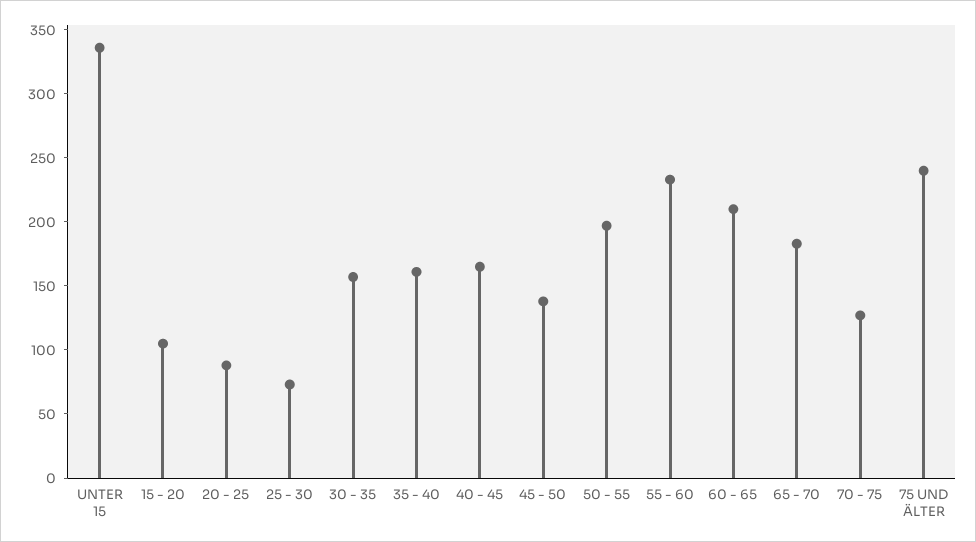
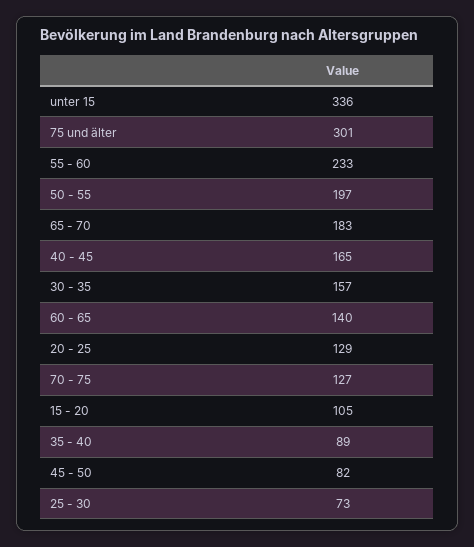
  {
    "UNTER 15": 336,
    "15 - 20": 105,
-   "20 - 25": 90,
+   "20 - 25": 129,
    "25 - 30": 73,
    "30 - 35": 157,
-   "35 - 40": 160,
+   "35 - 40": 89,
    "40 - 45": 165,
-   "45 - 50": 140,
+   "45 - 50": 82,
    "50 - 55": 197,
    "55 - 60": 233,
-   "60 - 65": 210,
+   "60 - 65": 140,
    "65 - 70": 183,
    "70 - 75": 127,
-   "75 UND ÄLTER": 240
+   "75 UND ÄLTER": 301
  }

